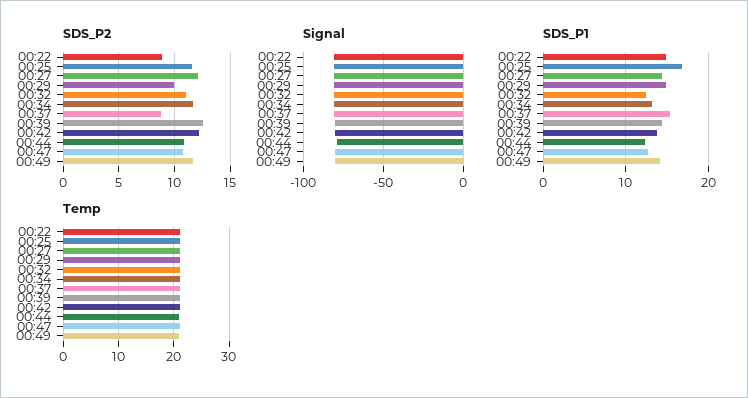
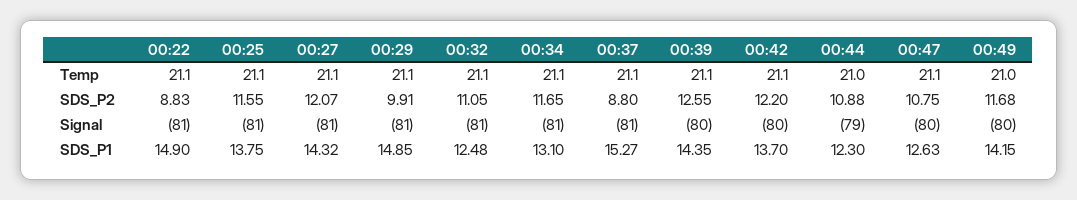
  {
    "SDS_P2": {
      "00:22": 8.83,
      "00:25": 11.55,
      "00:27": 12.07,
      "00:29": 9.91,
      "00:32": 11.05,
      "00:34": 11.65,
      "00:37": 8.8,
      "00:39": 12.55,
      "00:42": 12.2,
      "00:44": 10.88,
      "00:47": 10.75,
      "00:49": 11.68
    },
    "Signal": {
      "00:22": -81,
      "00:25": -81,
      "00:27": -81,
      "00:29": -81,
      "00:32": -81,
      "00:34": -81,
      "00:37": -81,
      "00:39": -80,
      "00:42": -80,
      "00:44": -79,
      "00:47": -80,
      "00:49": -80
    },
    "SDS_P1": {
      "00:22": 14.9,
-     "00:25": 17,
+     "00:25": 13.75,
      "00:27": 14.32,
      "00:29": 14.85,
      "00:32": 12.48,
      "00:34": 13.1,
      "00:37": 15.27,
      "00:39": 14.35,
      "00:42": 13.7,
      "00:44": 12.3,
      "00:47": 12.63,
      "00:49": 14.15
    },
    "Temp": {
      "00:22": 21.1,
      "00:25": 21.1,
      "00:27": 21.1,
      "00:29": 21.1,
      "00:32": 21.1,
      "00:34": 21.1,
      "00:37": 21.1,
      "00:39": 21.1,
      "00:42": 21.1,
      "00:44": 21,
      "00:47": 21.1,
      "00:49": 21
    }
  }

